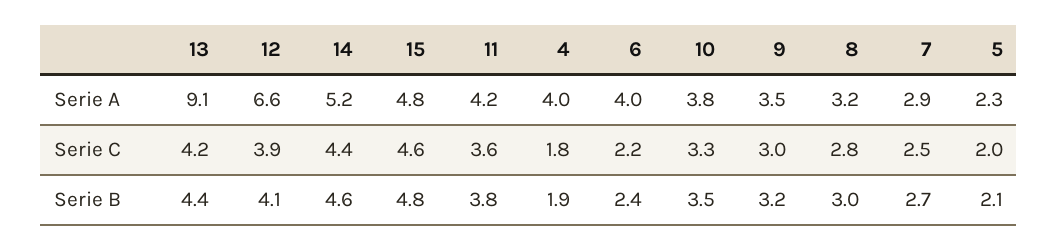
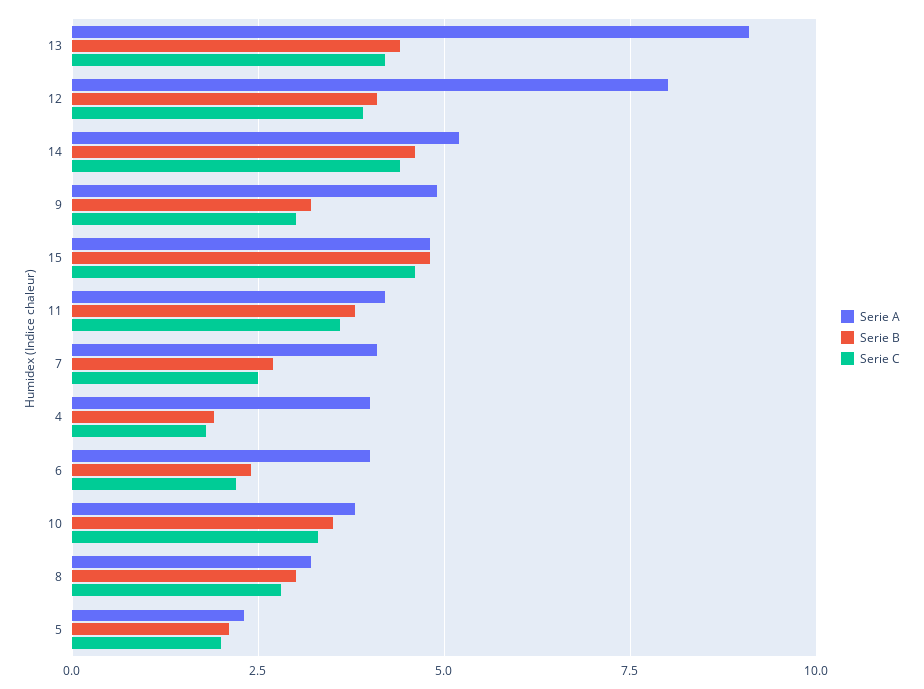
  {
    "Serie A": {
      "13": 9.1,
-     "12": 6.6,
+     "12": 8,
      "14": 5.2,
      "15": 4.8,
      "11": 4.2,
      "4": 4,
      "6": 4,
      "10": 3.8,
-     "9": 3.5,
+     "9": 5,
      "8": 3.2,
-     "7": 2.9,
+     "7": 4,
      "5": 2.3
    },
    "Serie C": {
      "13": 4.2,
      "12": 3.9,
      "14": 4.4,
      "15": 4.6,
      "11": 3.6,
      "4": 1.8,
      "6": 2.2,
      "10": 3.3,
      "9": 3,
      "8": 2.8,
      "7": 2.5,
      "5": 2
    },
    "Serie B": {
      "13": 4.4,
      "12": 4.1,
      "14": 4.6,
      "15": 4.8,
      "11": 3.8,
      "4": 1.9,
      "6": 2.4,
      "10": 3.5,
      "9": 3.2,
      "8": 3,
      "7": 2.7,
      "5": 2.1
    }
  }

